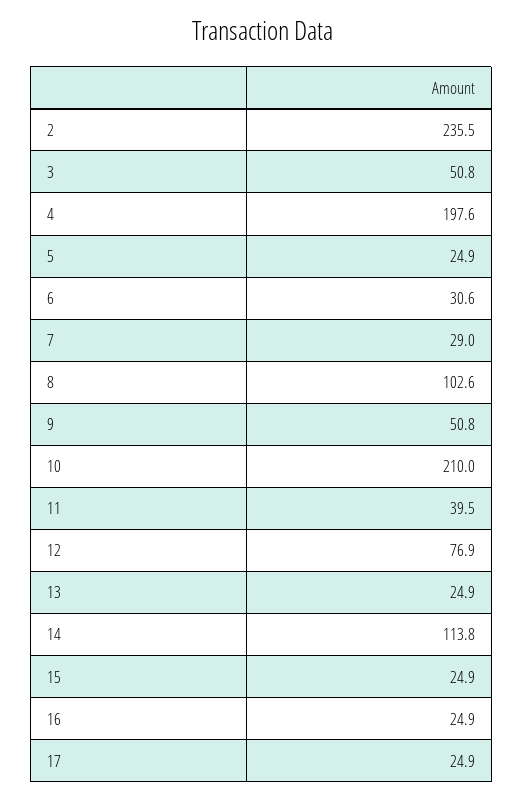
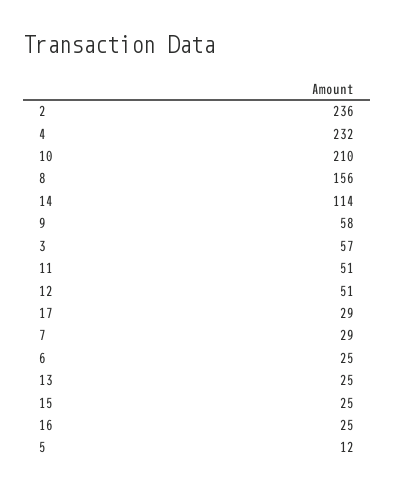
  {
    "2": 235.5,
-   "3": 50.8,
+   "3": 57,
-   "4": 197.6,
+   "4": 232,
-   "5": 24.9,
+   "5": 12,
-   "6": 30.6,
+   "6": 25,
    "7": 29,
-   "8": 102.6,
+   "8": 156,
-   "9": 50.8,
+   "9": 58,
    "10": 210,
-   "11": 39.5,
+   "11": 51,
-   "12": 76.9,
+   "12": 51,
    "13": 24.9,
    "14": 113.8,
    "15": 24.9,
    "16": 24.9,
-   "17": 24.9
+   "17": 29
  }

